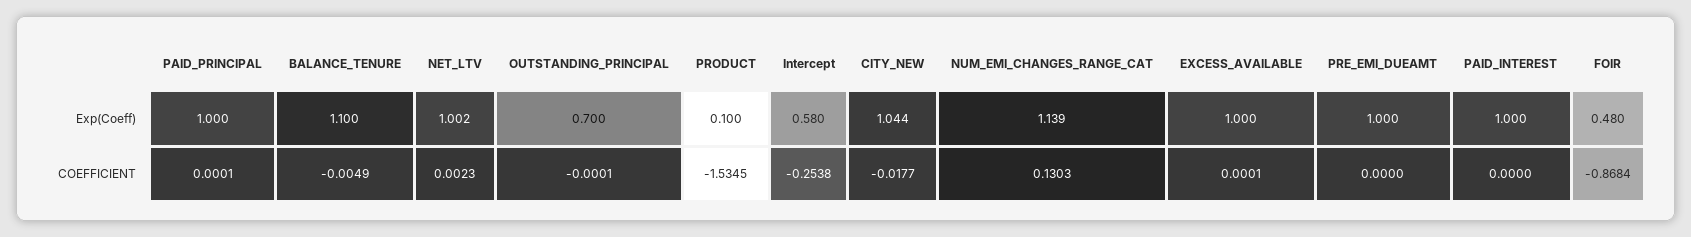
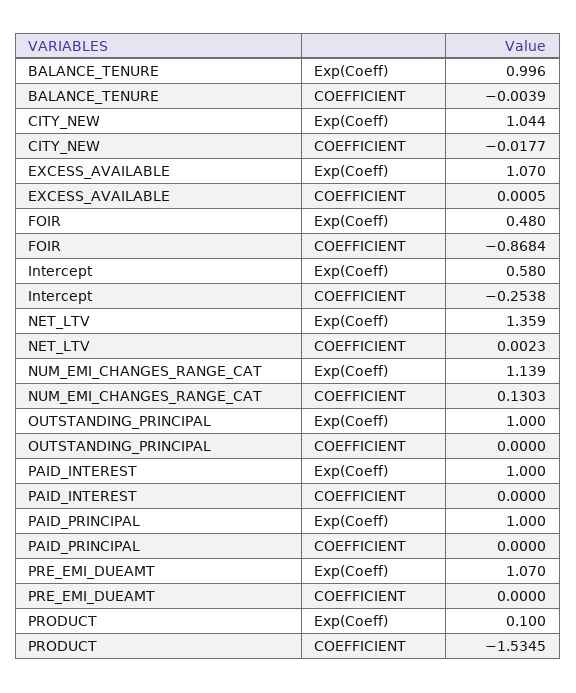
  {
    "PAID_PRINCIPAL": {
      "Exp(Coeff)": 1,
-     "COEFFICIENT": 0.0001
+     "COEFFICIENT": 0
    },
    "BALANCE_TENURE": {
-     "Exp(Coeff)": 1.1,
+     "Exp(Coeff)": 0.996,
-     "COEFFICIENT": -0.0049
+     "COEFFICIENT": -0.0039
    },
    "NET_LTV": {
-     "Exp(Coeff)": 1.002,
+     "Exp(Coeff)": 1.359,
      "COEFFICIENT": 0.0023
    },
    "OUTSTANDING_PRINCIPAL": {
-     "Exp(Coeff)": 0.7,
+     "Exp(Coeff)": 1,
-     "COEFFICIENT": -0.0001
+     "COEFFICIENT": 0
    },
    "PRODUCT": {
      "Exp(Coeff)": 0.1,
      "COEFFICIENT": -1.5345
    },
    "Intercept": {
      "Exp(Coeff)": 0.58,
      "COEFFICIENT": -0.2538
    },
    "CITY_NEW": {
      "Exp(Coeff)": 1.044,
      "COEFFICIENT": -0.0177
    },
    "NUM_EMI_CHANGES_RANGE_CAT": {
      "Exp(Coeff)": 1.139,
      "COEFFICIENT": 0.1303
    },
    "EXCESS_AVAILABLE": {
-     "Exp(Coeff)": 1,
+     "Exp(Coeff)": 1.07,
-     "COEFFICIENT": 0.0001
+     "COEFFICIENT": 0.0005
    },
    "PRE_EMI_DUEAMT": {
-     "Exp(Coeff)": 1,
+     "Exp(Coeff)": 1.07,
      "COEFFICIENT": 0
    },
    "PAID_INTEREST": {
      "Exp(Coeff)": 1,
      "COEFFICIENT": 0
    },
    "FOIR": {
      "Exp(Coeff)": 0.48,
      "COEFFICIENT": -0.8684
    }
  }

